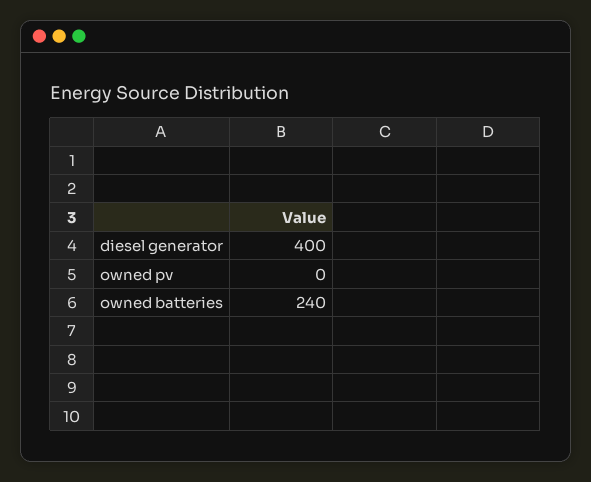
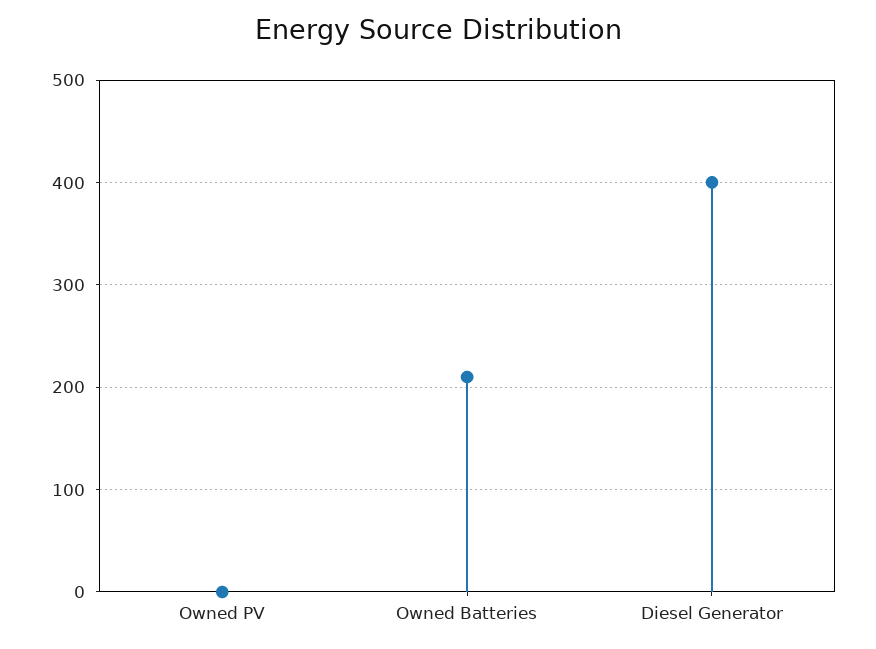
  {
    "diesel generator": 400,
    "owned pv": 0,
-   "owned batteries": 240
+   "owned batteries": 210
  }

